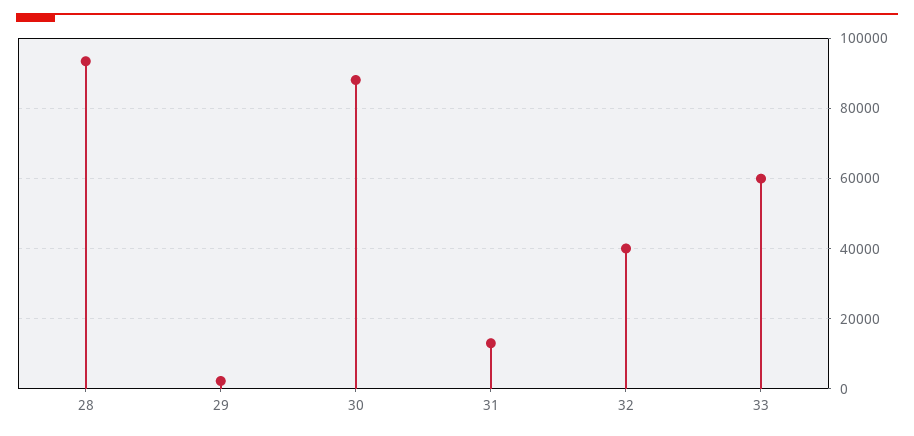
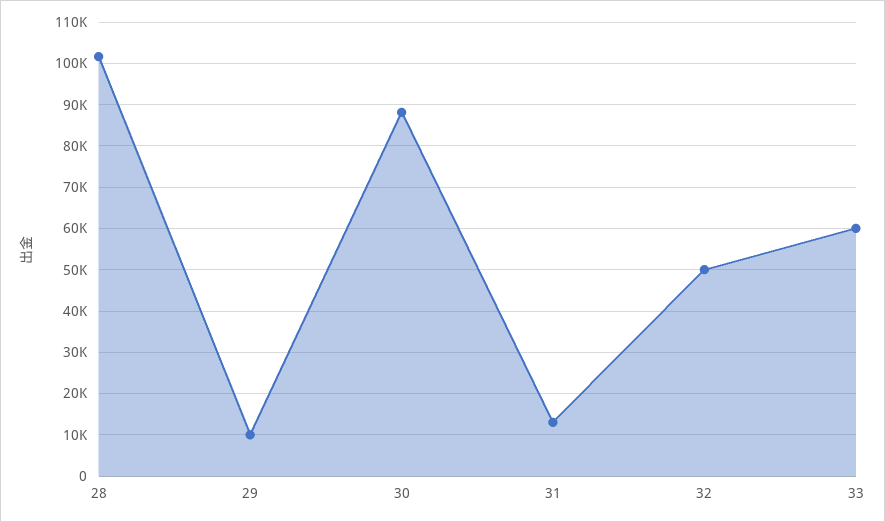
  {
-   "28": 94000,
+   "28": 102000,
-   "29": 2000,
+   "29": 10000,
    "30": 88000,
    "31": 14000,
-   "32": 40000,
+   "32": 50000,
    "33": 60000
  }

